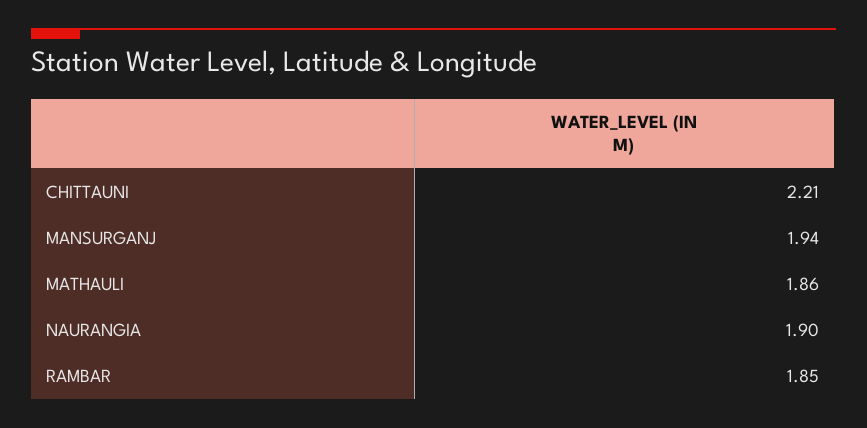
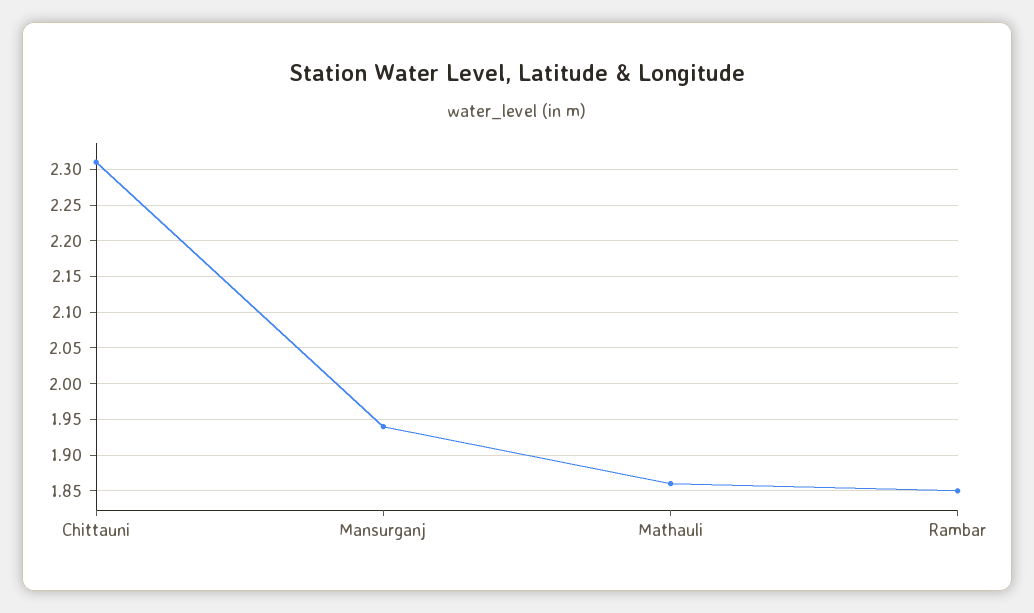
  {
-   "CHITTAUNI": 2.21,
+   "CHITTAUNI": 2.31,
    "MANSURGANJ": 1.94,
    "MATHAULI": 1.86,
-   "NAURANGIA": 1.9,
    "RAMBAR": 1.85
  }

